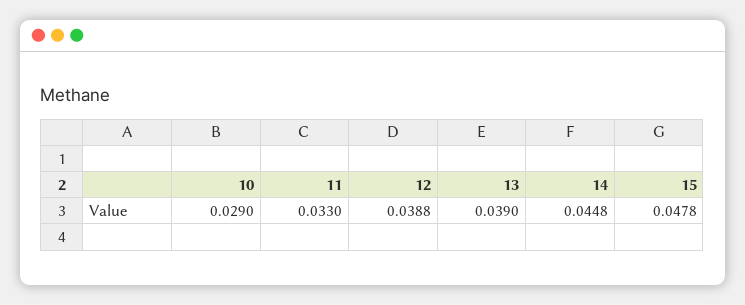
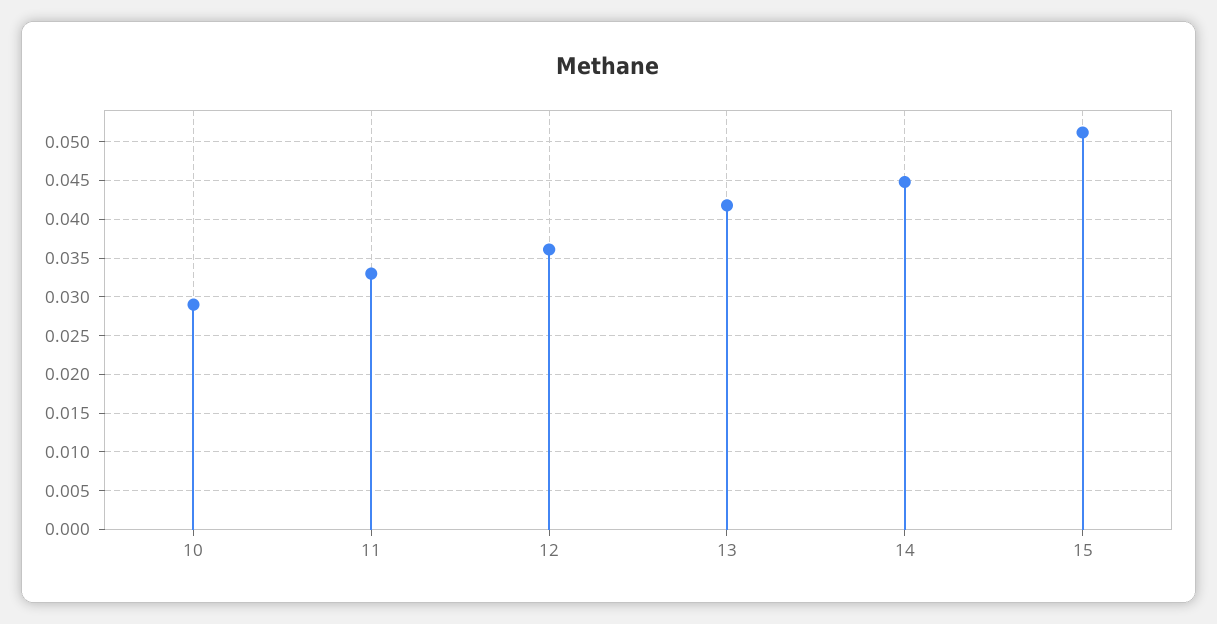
  {
    "10": 0.029,
    "11": 0.033,
-   "12": 0.0388,
+   "12": 0.036,
-   "13": 0.039,
+   "13": 0.042,
    "14": 0.0448,
-   "15": 0.0478
+   "15": 0.051
  }

